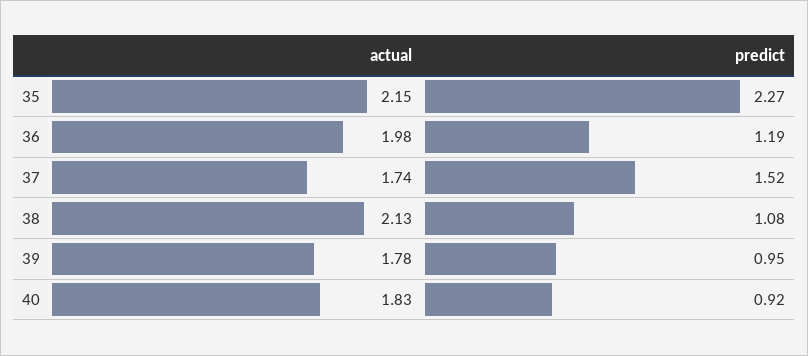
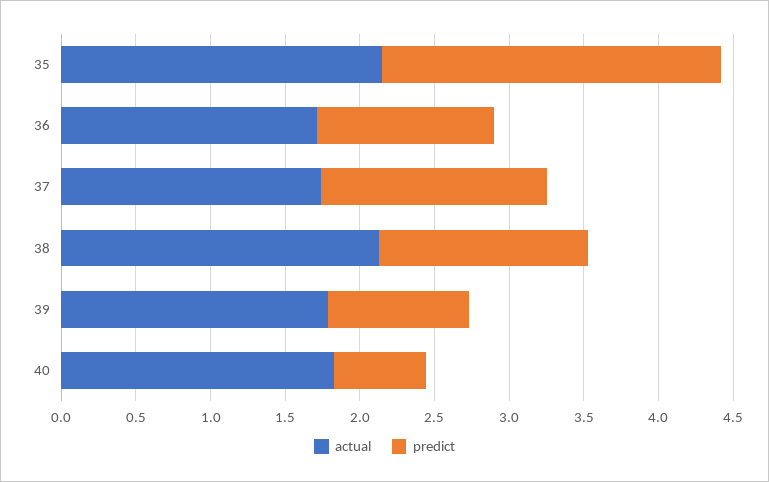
  {
    "actual": {
      "35": 2.15,
-     "36": 1.98,
+     "36": 1.7,
      "37": 1.74,
      "38": 2.13,
      "39": 1.78,
      "40": 1.83
    },
    "predict": {
      "35": 2.27,
      "36": 1.19,
      "37": 1.52,
-     "38": 1.08,
+     "38": 1.4,
      "39": 0.95,
-     "40": 0.92
+     "40": 0.6
    }
  }

